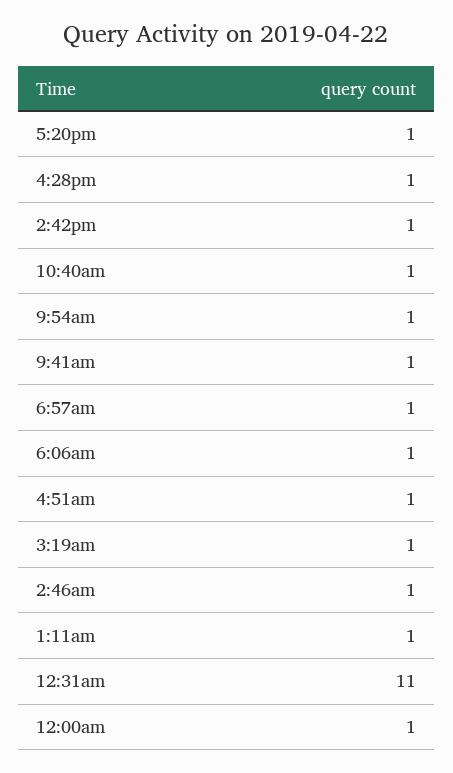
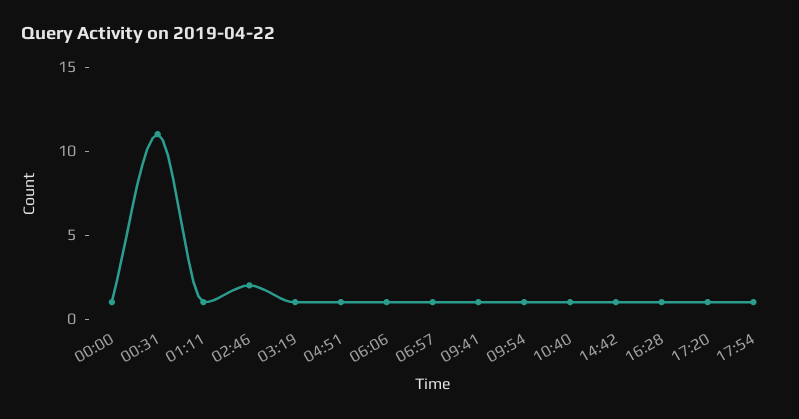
  {
    "5:20pm": 1,
    "4:28pm": 1,
    "2:42pm": 1,
    "10:40am": 1,
    "9:54am": 1,
    "9:41am": 1,
    "6:57am": 1,
    "6:06am": 1,
    "4:51am": 1,
    "3:19am": 1,
-   "2:46am": 1,
+   "2:46am": 2,
    "1:11am": 1,
    "12:31am": 11,
-   "12:00am": 1
+   "12:00am": 1,
+   "17:54": 1
  }

